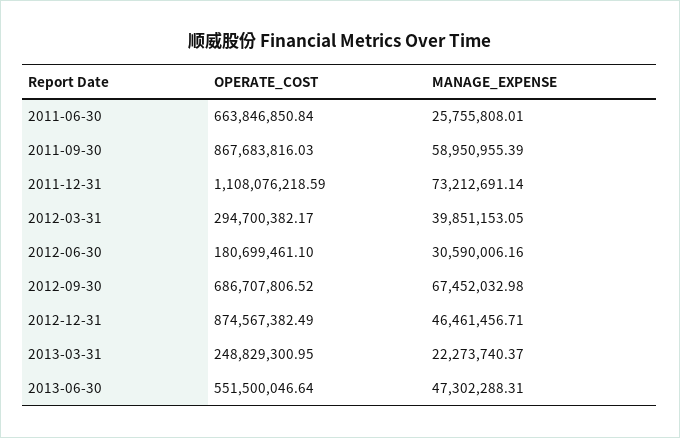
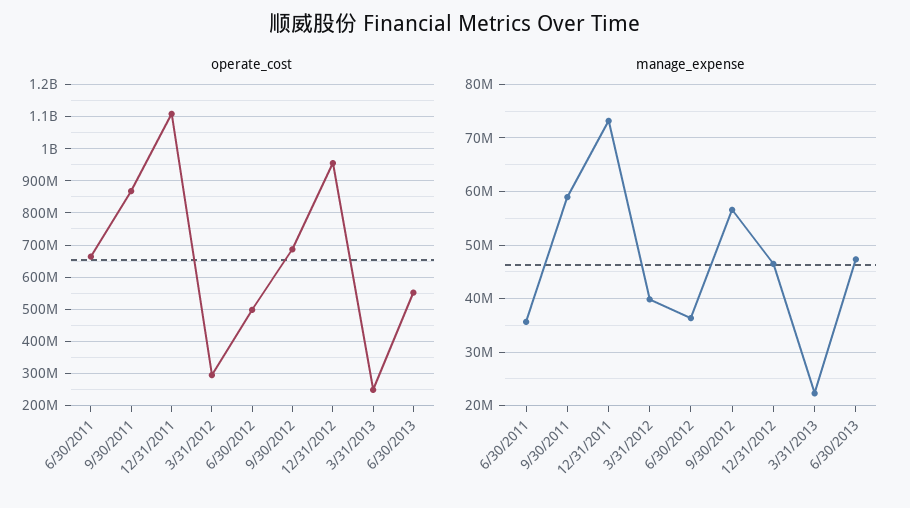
  {
    "OPERATE_COST": {
      "2011-06-30": 663846850.84,
      "2011-09-30": 867683816.03,
      "2011-12-31": 1108076218.59,
      "2012-03-31": 294700382.17,
-     "2012-06-30": 180699461.1,
+     "2012-06-30": 500000000,
      "2012-09-30": 686707806.52,
-     "2012-12-31": 874567382.49,
+     "2012-12-31": 960000000,
      "2013-03-31": 248829300.95,
      "2013-06-30": 551500046.64
    },
    "MANAGE_EXPENSE": {
-     "2011-06-30": 25755808.01,
+     "2011-06-30": 36000000,
      "2011-09-30": 58950955.39,
      "2011-12-31": 73212691.14,
      "2012-03-31": 39851153.05,
-     "2012-06-30": 30590006.16,
+     "2012-06-30": 36000000,
-     "2012-09-30": 67452032.98,
+     "2012-09-30": 56000000,
      "2012-12-31": 46461456.71,
      "2013-03-31": 22273740.37,
      "2013-06-30": 47302288.31
    }
  }

